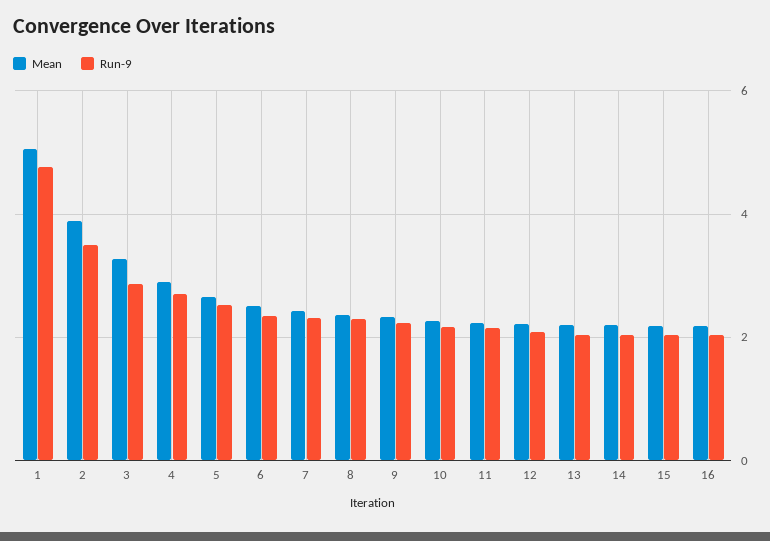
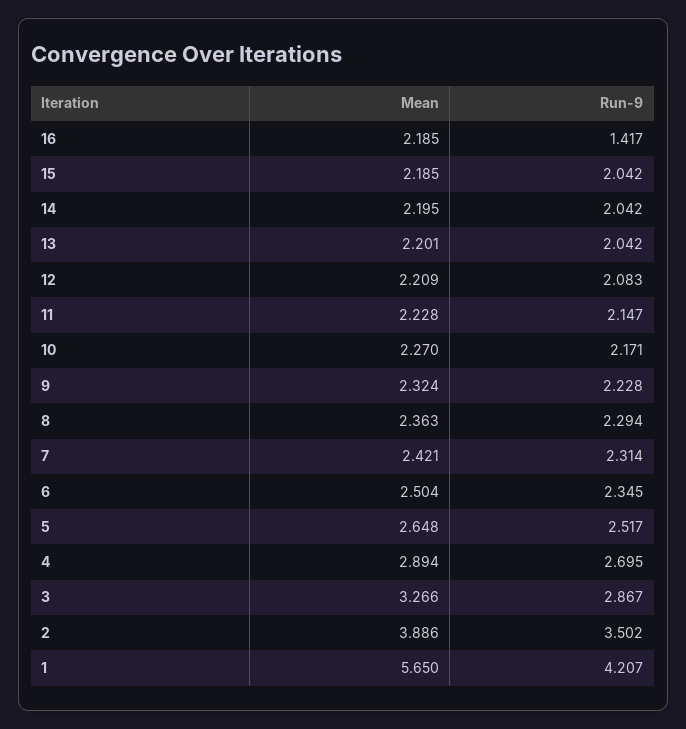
  {
    "Mean": {
-     "1": 5,
+     "1": 5.65,
      "2": 3.886,
      "3": 3.266,
      "4": 2.894,
      "5": 2.648,
      "6": 2.504,
      "7": 2.421,
      "8": 2.363,
      "9": 2.324,
      "10": 2.27,
      "11": 2.228,
      "12": 2.209,
      "13": 2.201,
      "14": 2.195,
      "15": 2.185,
      "16": 2.185
    },
    "Run-9": {
-     "1": 4.8,
+     "1": 4.207,
      "2": 3.502,
      "3": 2.867,
      "4": 2.695,
      "5": 2.517,
      "6": 2.345,
      "7": 2.314,
      "8": 2.294,
      "9": 2.228,
      "10": 2.171,
      "11": 2.147,
      "12": 2.083,
      "13": 2.042,
      "14": 2.042,
      "15": 2.042,
-     "16": 2
+     "16": 1.417
    }
  }

